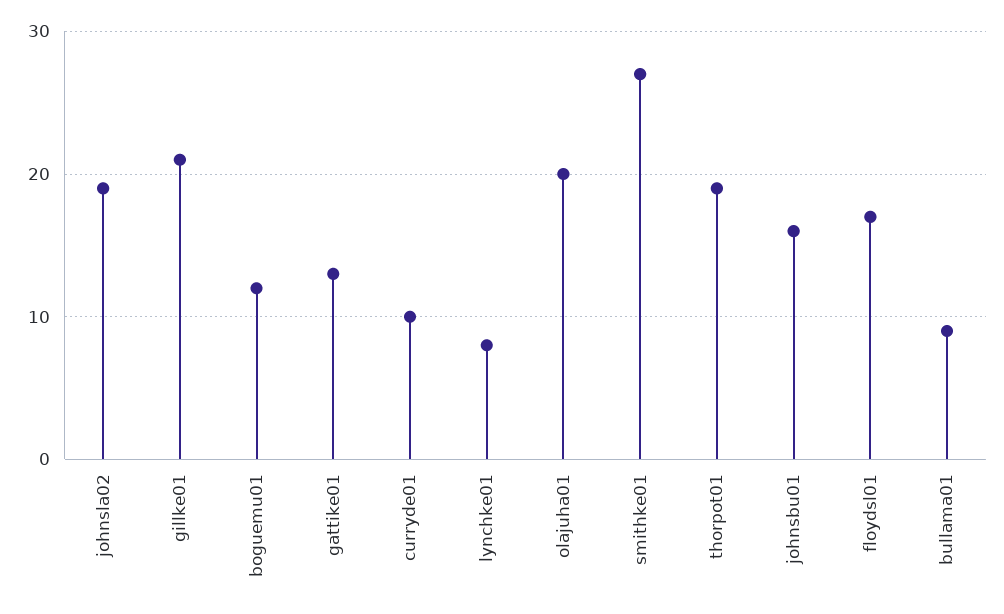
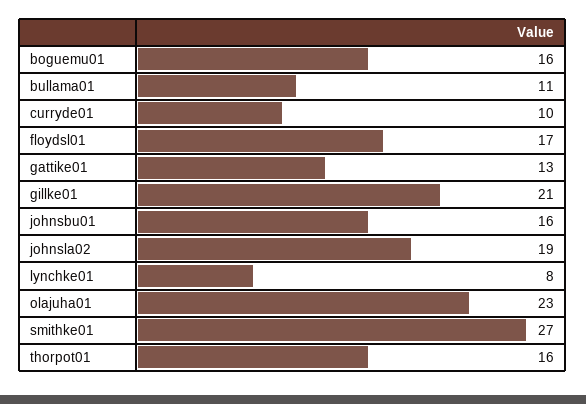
  {
    "johnsla02": 19,
    "gillke01": 21,
-   "boguemu01": 12,
+   "boguemu01": 16,
    "gattike01": 13,
    "curryde01": 10,
    "lynchke01": 8,
-   "olajuha01": 20,
+   "olajuha01": 23,
    "smithke01": 27,
-   "thorpot01": 19,
+   "thorpot01": 16,
    "johnsbu01": 16,
    "floydsl01": 17,
-   "bullama01": 9
+   "bullama01": 11
  }

